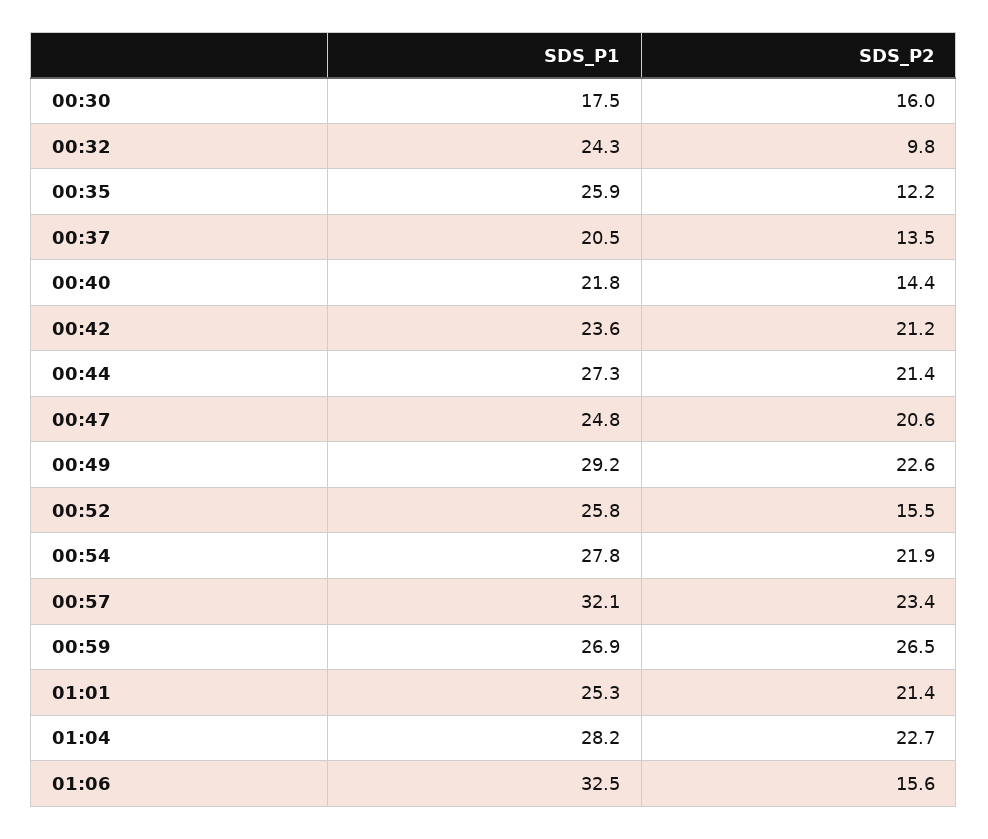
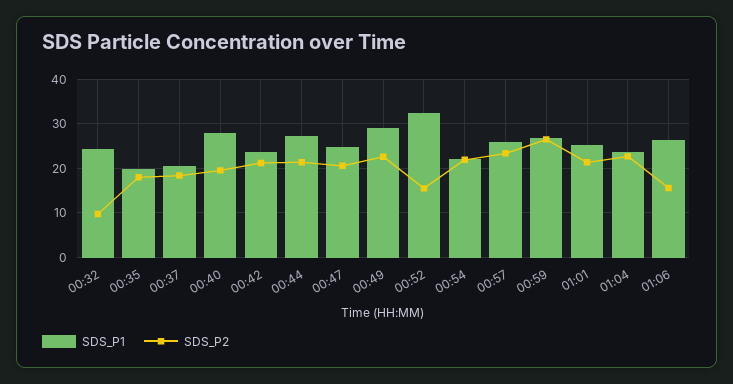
  {
    "SDS_P1": {
-     "00:30": 17.5,
      "00:32": 24.3,
-     "00:35": 25.9,
+     "00:35": 20,
      "00:37": 20.5,
-     "00:40": 21.8,
+     "00:40": 28,
      "00:42": 23.6,
      "00:44": 27.3,
      "00:47": 24.8,
      "00:49": 29.2,
-     "00:52": 25.8,
+     "00:52": 32,
-     "00:54": 27.8,
+     "00:54": 22,
-     "00:57": 32.1,
+     "00:57": 26,
      "00:59": 26.9,
      "01:01": 25.3,
-     "01:04": 28.2,
+     "01:04": 24,
-     "01:06": 32.5
+     "01:06": 26
    },
    "SDS_P2": {
-     "00:30": 16,
      "00:32": 9.8,
-     "00:35": 12.2,
+     "00:35": 18,
-     "00:37": 13.5,
+     "00:37": 18,
-     "00:40": 14.4,
+     "00:40": 20,
      "00:42": 21.2,
      "00:44": 21.4,
      "00:47": 20.6,
      "00:49": 22.6,
      "00:52": 15.5,
      "00:54": 21.9,
      "00:57": 23.4,
      "00:59": 26.5,
      "01:01": 21.4,
      "01:04": 22.7,
      "01:06": 15.6
    }
  }

